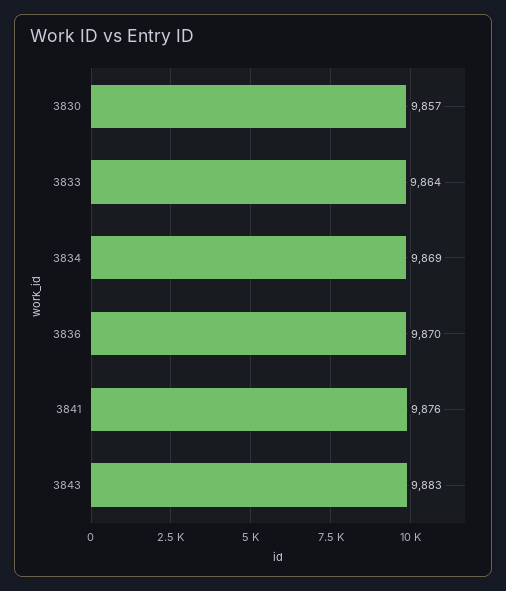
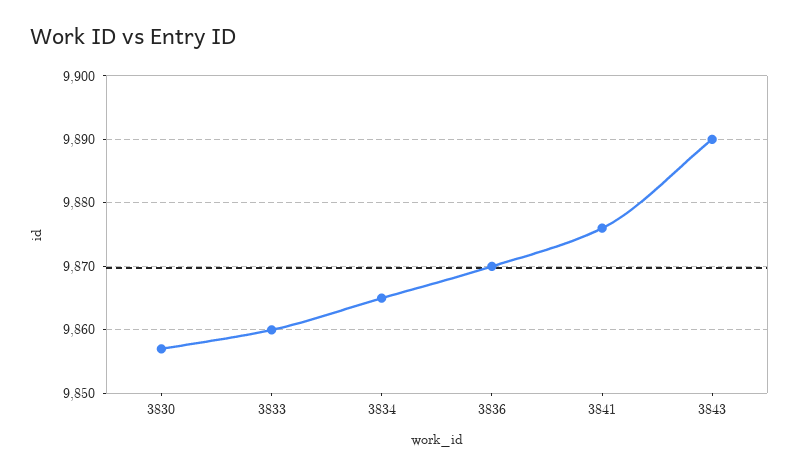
  {
    "3830": 9857,
-   "3833": 9864,
+   "3833": 9860,
-   "3834": 9869,
+   "3834": 9865,
    "3836": 9870,
    "3841": 9876,
-   "3843": 9883
+   "3843": 9890
  }

